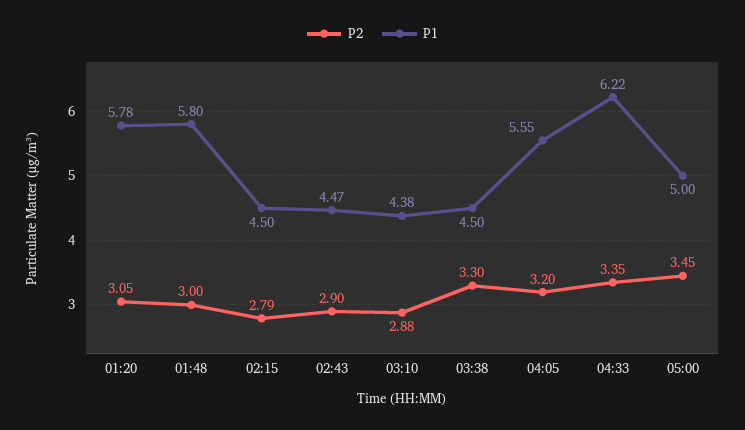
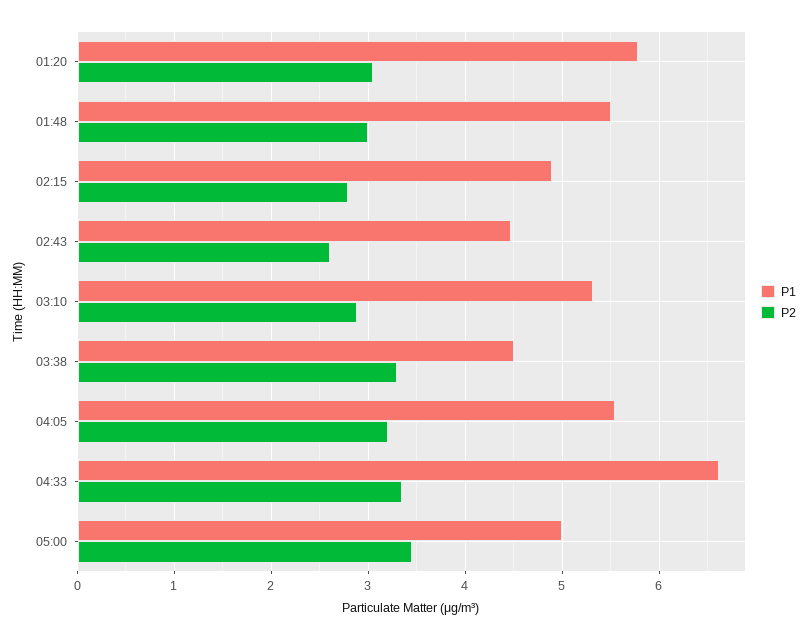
  {
    "P2": {
      "01:20": 3.05,
      "01:48": 3,
      "02:15": 2.79,
-     "02:43": 2.9,
+     "02:43": 2.6,
      "03:10": 2.88,
      "03:38": 3.3,
      "04:05": 3.2,
      "04:33": 3.35,
      "05:00": 3.45
    },
    "P1": {
      "01:20": 5.78,
-     "01:48": 5.8,
+     "01:48": 5.5,
-     "02:15": 4.5,
+     "02:15": 4.9,
      "02:43": 4.47,
-     "03:10": 4.38,
+     "03:10": 5.3,
      "03:38": 4.5,
      "04:05": 5.55,
-     "04:33": 6.22,
+     "04:33": 6.6,
      "05:00": 5
    }
  }

